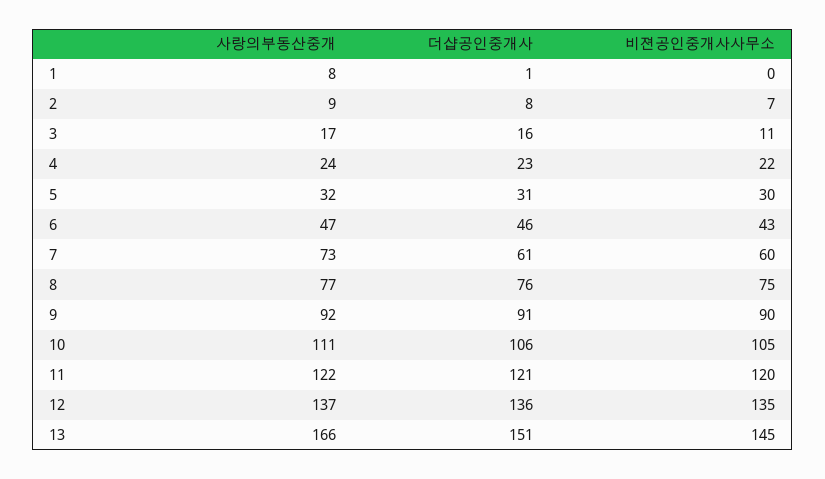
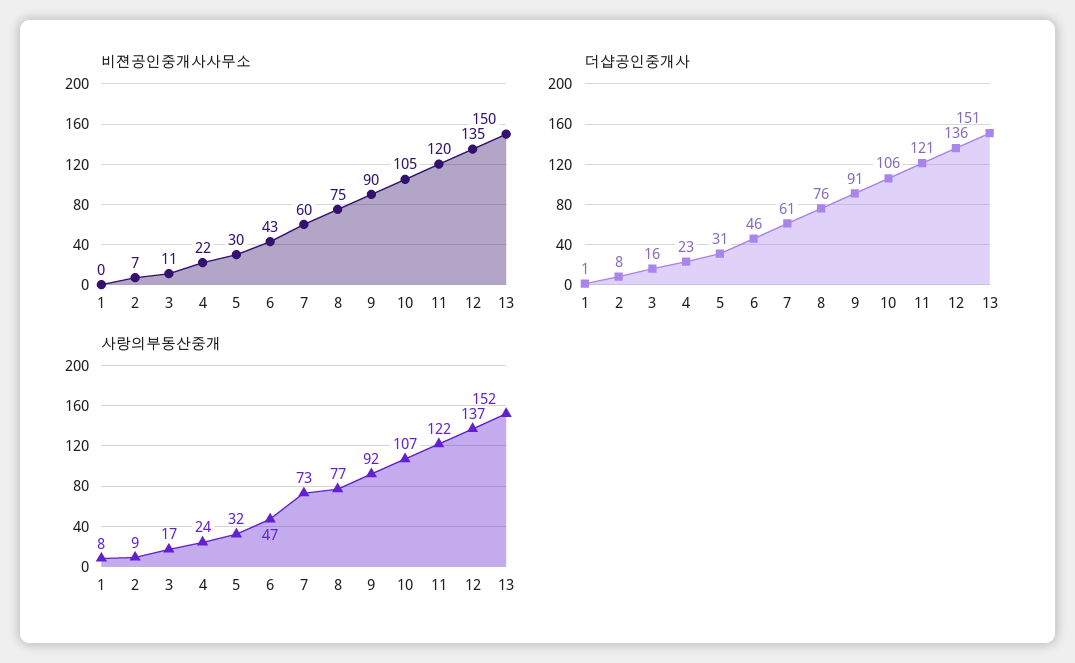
  {
    "사랑의부동산중개": {
      "1": 8,
      "2": 9,
      "3": 17,
      "4": 24,
      "5": 32,
      "6": 47,
      "7": 73,
      "8": 77,
      "9": 92,
-     "10": 111,
+     "10": 107,
      "11": 122,
      "12": 137,
-     "13": 166
+     "13": 152
    },
    "더샵공인중개사": {
      "1": 1,
      "2": 8,
      "3": 16,
      "4": 23,
      "5": 31,
      "6": 46,
      "7": 61,
      "8": 76,
      "9": 91,
      "10": 106,
      "11": 121,
      "12": 136,
      "13": 151
    },
    "비젼공인중개사사무소": {
      "1": 0,
      "2": 7,
      "3": 11,
      "4": 22,
      "5": 30,
      "6": 43,
      "7": 60,
      "8": 75,
      "9": 90,
      "10": 105,
      "11": 120,
      "12": 135,
-     "13": 145
+     "13": 150
    }
  }

